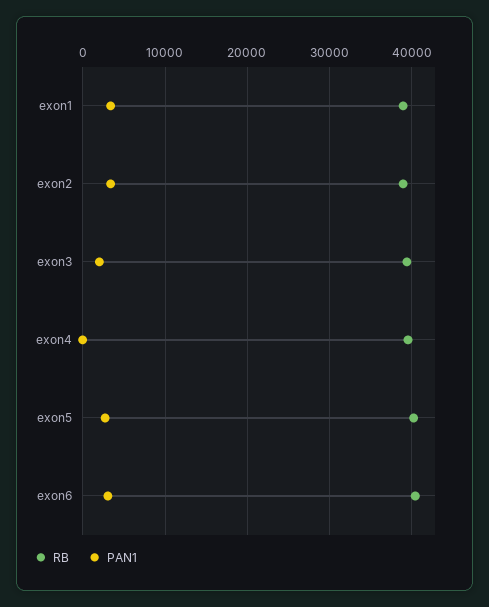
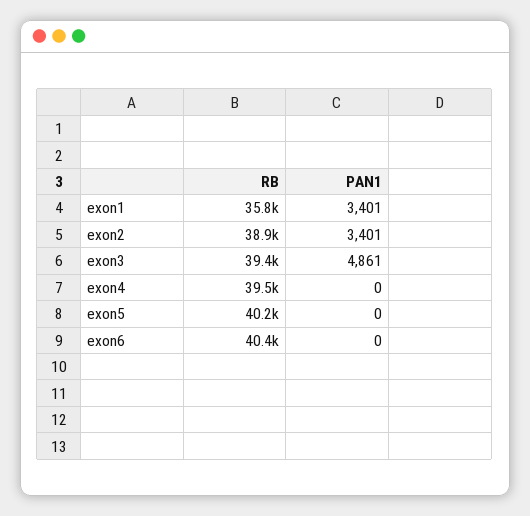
  {
    "RB": {
-     "exon1": 39000,
+     "exon1": 35800,
      "exon2": 38900,
      "exon3": 39400,
      "exon4": 39500,
      "exon5": 40200,
      "exon6": 40400
    },
    "PAN1": {
      "exon1": 3401,
      "exon2": 3401,
-     "exon3": 2000,
+     "exon3": 4861,
      "exon4": 0,
-     "exon5": 3000,
+     "exon5": 0,
-     "exon6": 3000
+     "exon6": 0
    }
  }

